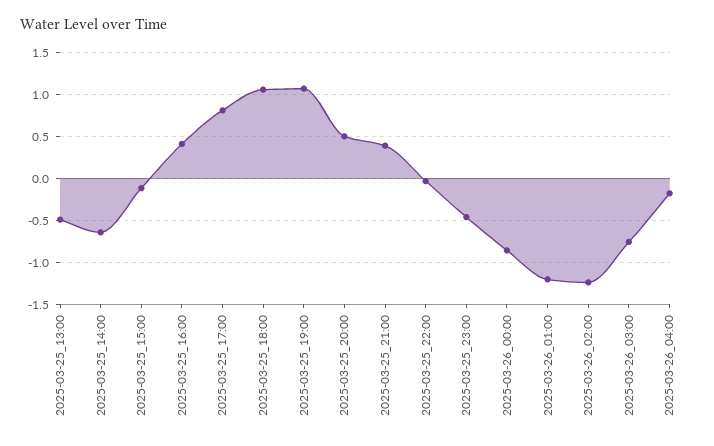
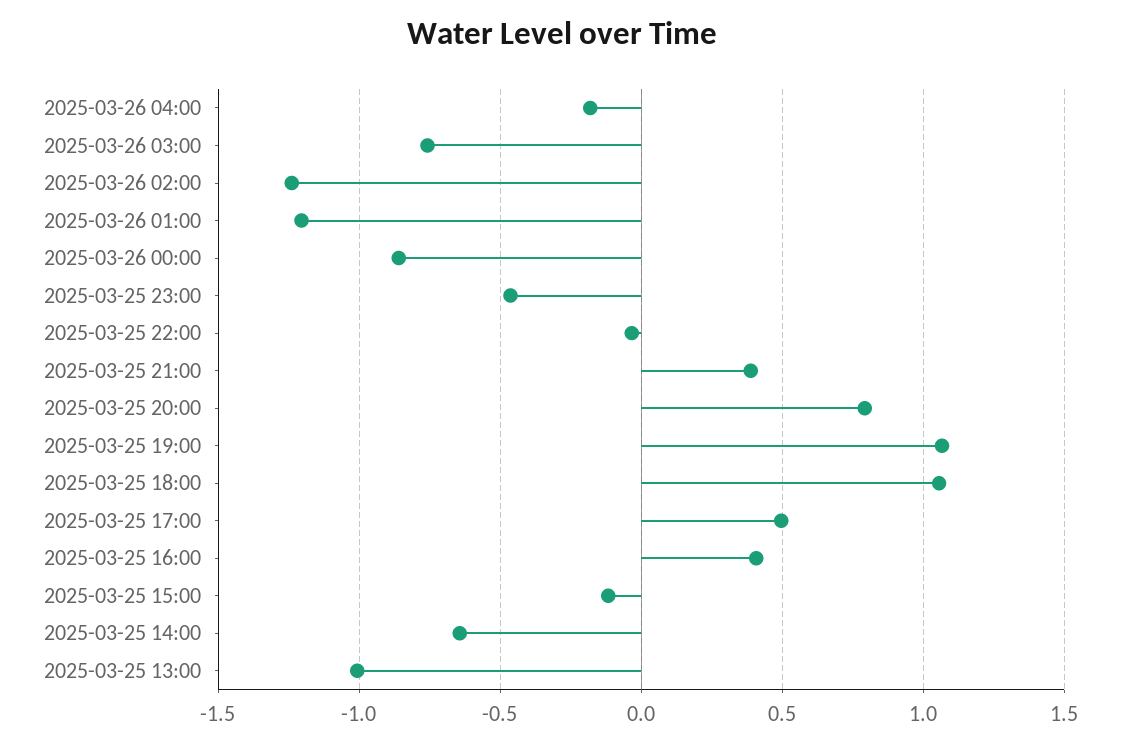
  {
-   "2025-03-25_13:00": -0.5,
+   "2025-03-25_13:00": -1,
    "2025-03-25_14:00": -0.65,
    "2025-03-25_15:00": -0.1,
    "2025-03-25_16:00": 0.4,
-   "2025-03-25_17:00": 0.8,
+   "2025-03-25_17:00": 0.5,
    "2025-03-25_18:00": 1.05,
    "2025-03-25_19:00": 1.05,
-   "2025-03-25_20:00": 0.5,
+   "2025-03-25_20:00": 0.8,
    "2025-03-25_21:00": 0.4,
    "2025-03-25_22:00": -0.05,
    "2025-03-25_23:00": -0.45,
    "2025-03-26_00:00": -0.85,
    "2025-03-26_01:00": -1.2,
    "2025-03-26_02:00": -1.25,
    "2025-03-26_03:00": -0.75,
    "2025-03-26_04:00": -0.2
  }

